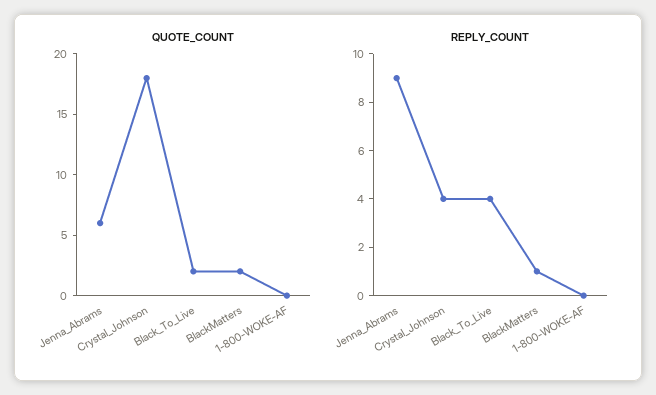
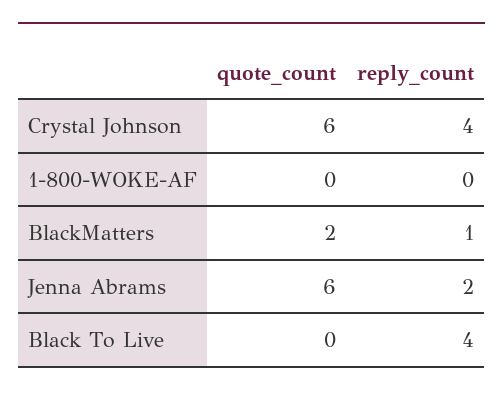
  {
    "QUOTE_COUNT": {
      "Jenna_Abrams": 6,
-     "Crystal_Johnson": 18,
+     "Crystal_Johnson": 6,
-     "Black_To_Live": 2,
+     "Black_To_Live": 0,
      "BlackMatters": 2,
      "1-800-WOKE-AF": 0
    },
    "REPLY_COUNT": {
-     "Jenna_Abrams": 9,
+     "Jenna_Abrams": 2,
      "Crystal_Johnson": 4,
      "Black_To_Live": 4,
      "BlackMatters": 1,
      "1-800-WOKE-AF": 0
    }
  }

